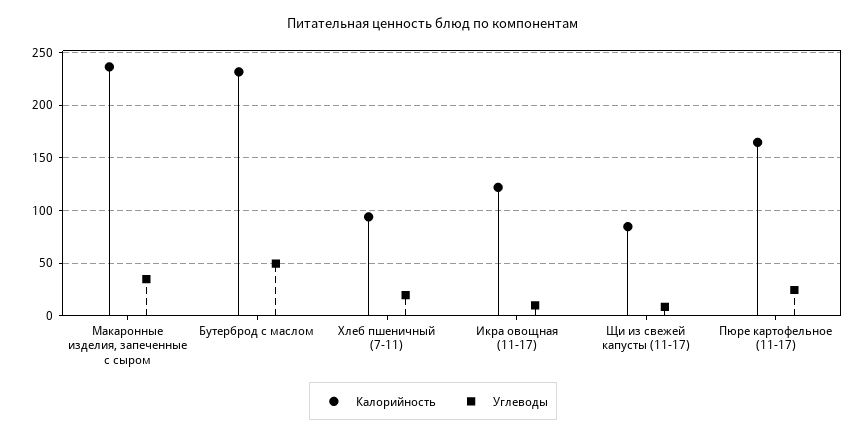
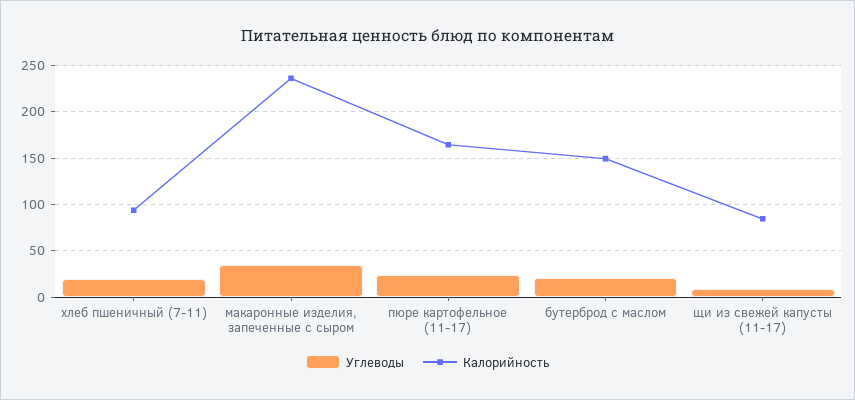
  {
    "Калорийность": {
      "Макаронные изделия, запеченные с сыром": 240,
-     "Бутерброд с маслом": 230,
+     "Бутерброд с маслом": 150,
      "Хлеб пшеничный (7-11)": 90,
-     "Икра овощная (11-17)": 120,
      "Щи из свежей капусты (11-17)": 80,
      "Пюре картофельное (11-17)": 160
    },
    "Углеводы": {
      "Макаронные изделия, запеченные с сыром": 30,
-     "Бутерброд с маслом": 50,
+     "Бутерброд с маслом": 20,
      "Хлеб пшеничный (7-11)": 20,
-     "Икра овощная (11-17)": 10,
      "Щи из свежей капусты (11-17)": 10,
      "Пюре картофельное (11-17)": 20
    }
  }

